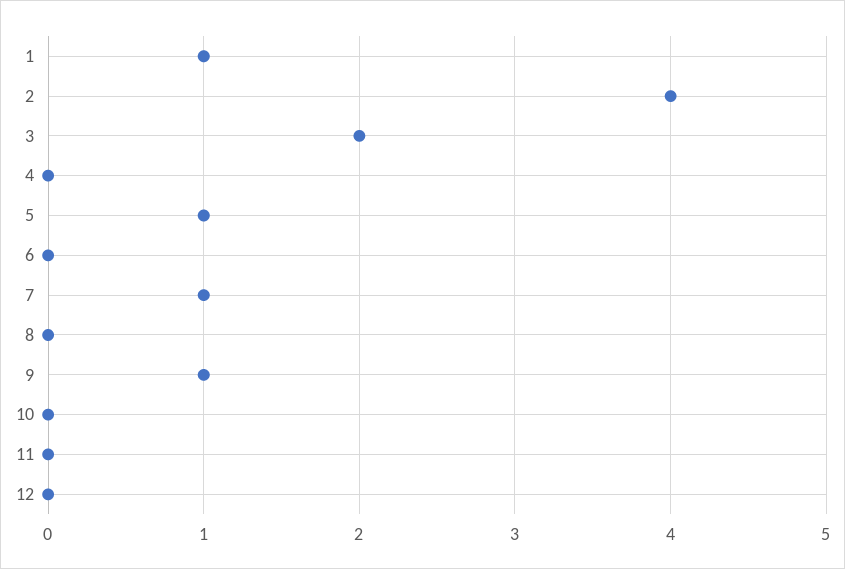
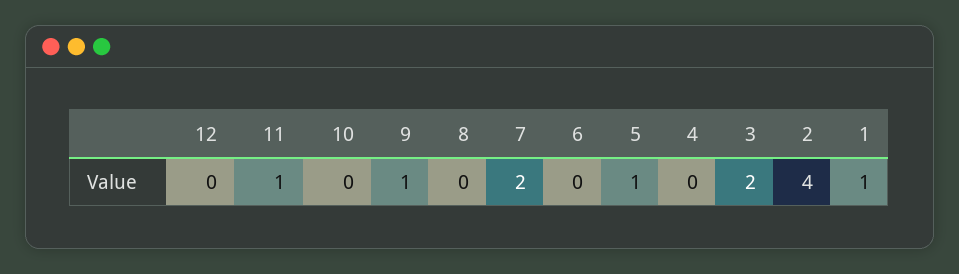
  {
    "1": 1,
    "2": 4,
    "3": 2,
    "4": 0,
    "5": 1,
    "6": 0,
-   "7": 1,
+   "7": 2,
    "8": 0,
    "9": 1,
    "10": 0,
-   "11": 0,
+   "11": 1,
    "12": 0
  }

